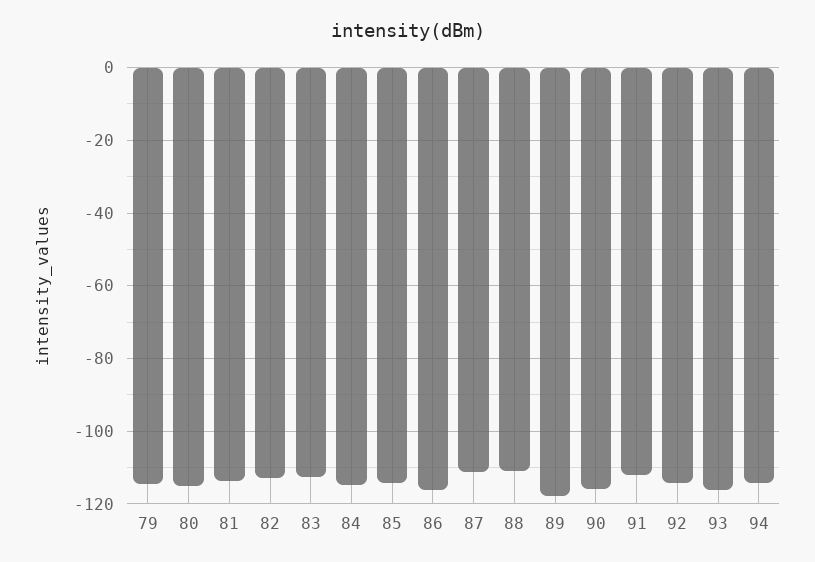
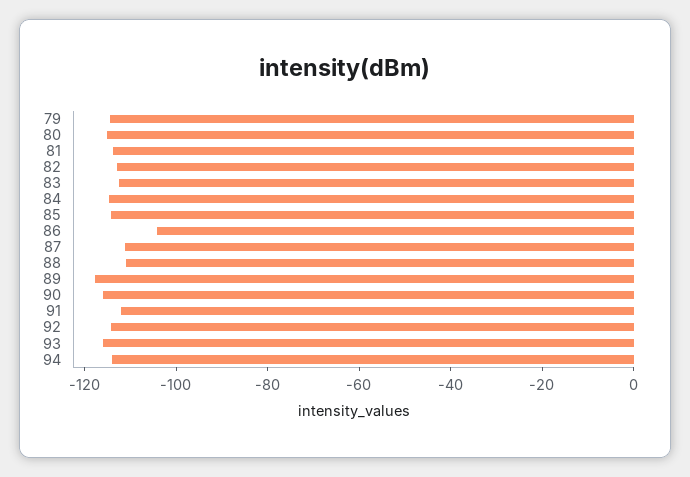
  {
    "79": -114,
    "80": -116,
    "81": -114,
    "82": -112,
    "83": -112,
    "84": -114,
    "85": -114,
-   "86": -116,
+   "86": -105,
    "87": -112,
    "88": -110,
    "89": -118,
    "90": -116,
    "91": -112,
    "92": -114,
    "93": -116,
    "94": -114
  }

